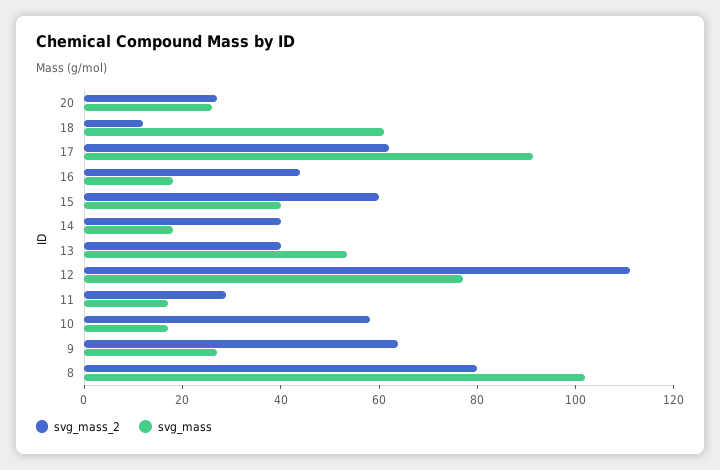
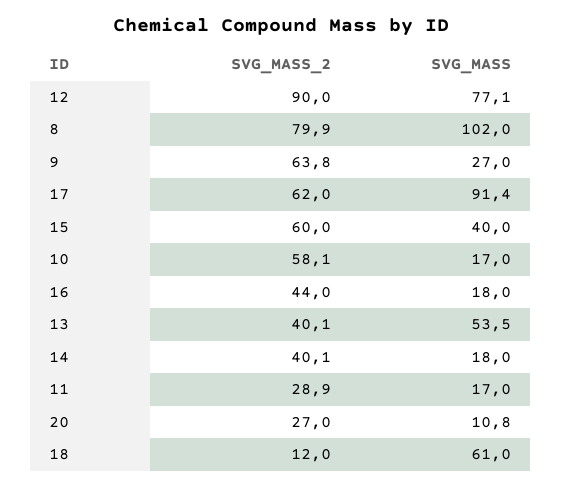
  {
    "svg_mass_2": {
      "20": 27,
      "18": 12,
      "17": 62,
      "16": 44,
      "15": 60,
      "14": 40.1,
      "13": 40.1,
-     "12": 110,
+     "12": 90,
      "11": 28.9,
      "10": 58.1,
      "9": 63.8,
      "8": 79.9
    },
    "svg_mass": {
-     "20": 25,
+     "20": 10.8,
      "18": 61,
      "17": 91.4,
      "16": 18,
      "15": 40,
      "14": 18,
      "13": 53.5,
      "12": 77.1,
      "11": 17,
      "10": 17,
      "9": 27,
      "8": 102
    }
  }

